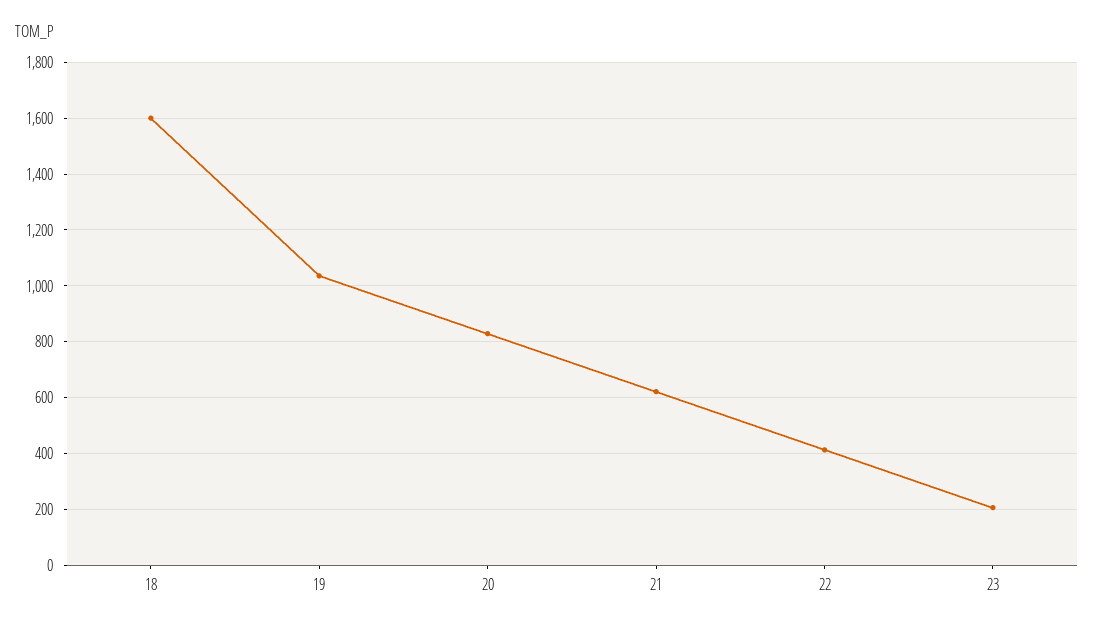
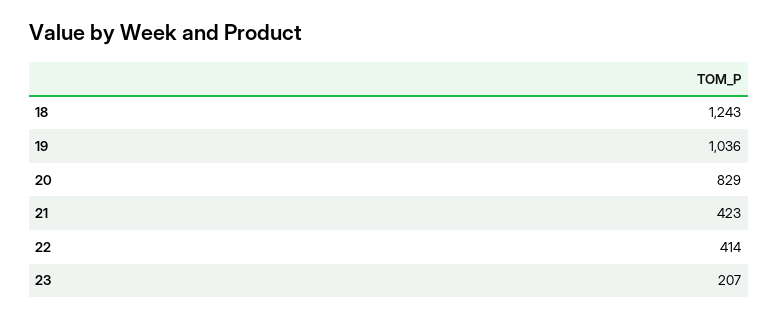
  {
-   "18": 1600,
+   "18": 1243,
    "19": 1036,
    "20": 829,
-   "21": 625,
+   "21": 423,
    "22": 414,
    "23": 207
  }

